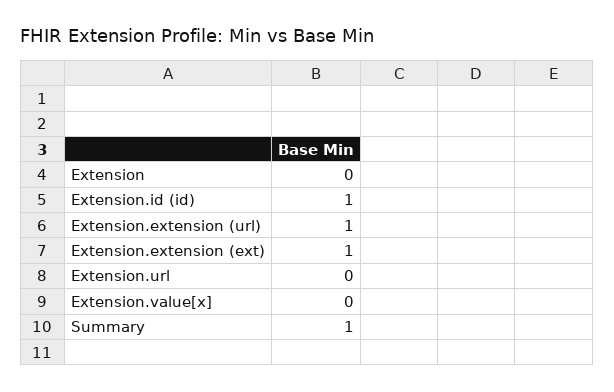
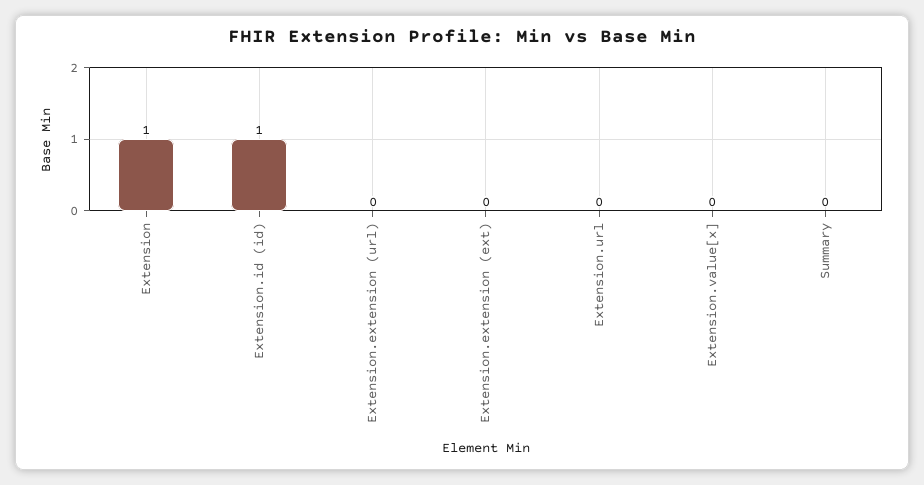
  {
-   "Extension": 0,
+   "Extension": 1,
    "Extension.id (id)": 1,
-   "Extension.extension (url)": 1,
+   "Extension.extension (url)": 0,
-   "Extension.extension (ext)": 1,
+   "Extension.extension (ext)": 0,
    "Extension.url": 0,
    "Extension.value[x]": 0,
-   "Summary": 1
+   "Summary": 0
  }

